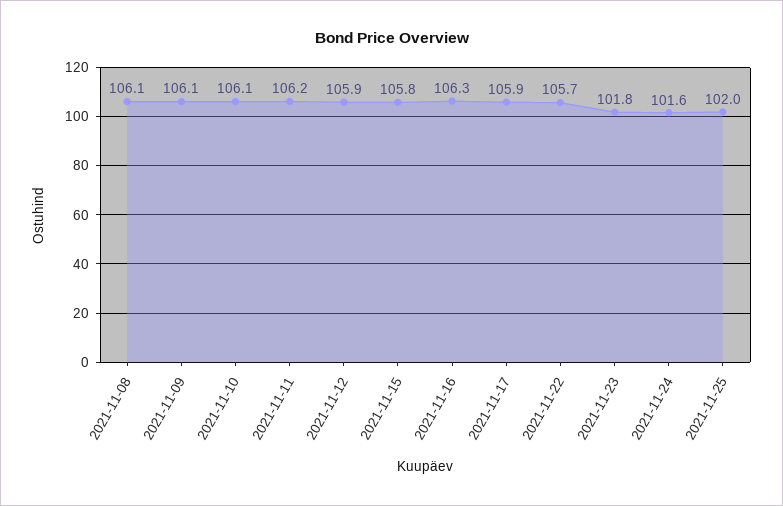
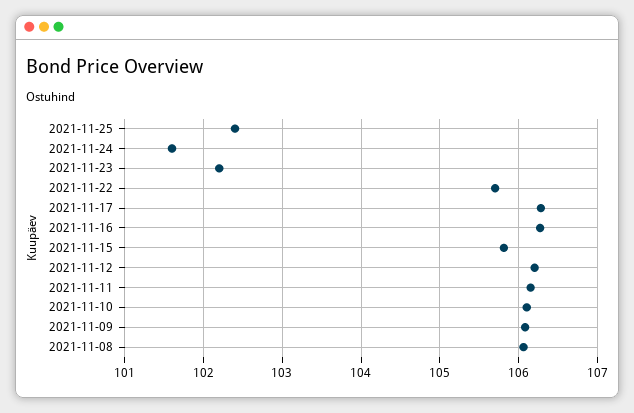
  {
    "2021-11-08": 106.1,
    "2021-11-09": 106.1,
    "2021-11-10": 106.1,
    "2021-11-11": 106.2,
-   "2021-11-12": 105.9,
+   "2021-11-12": 106.2,
    "2021-11-15": 105.8,
    "2021-11-16": 106.3,
-   "2021-11-17": 105.9,
+   "2021-11-17": 106.3,
    "2021-11-22": 105.7,
-   "2021-11-23": 101.8,
+   "2021-11-23": 102.2,
    "2021-11-24": 101.6,
-   "2021-11-25": 102
+   "2021-11-25": 102.4
  }

